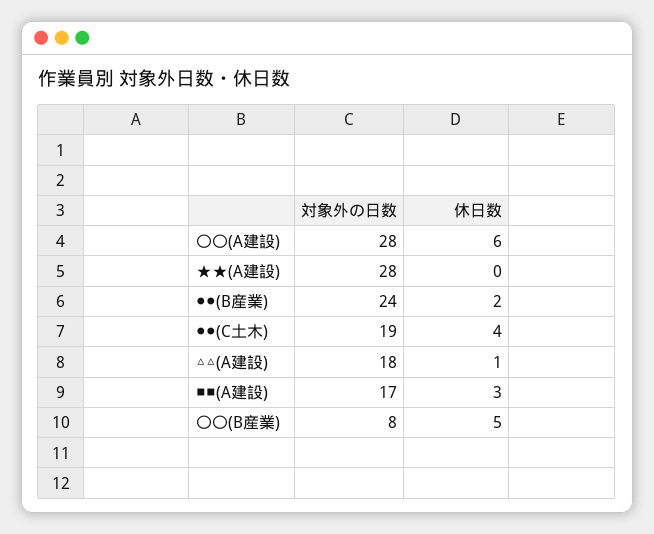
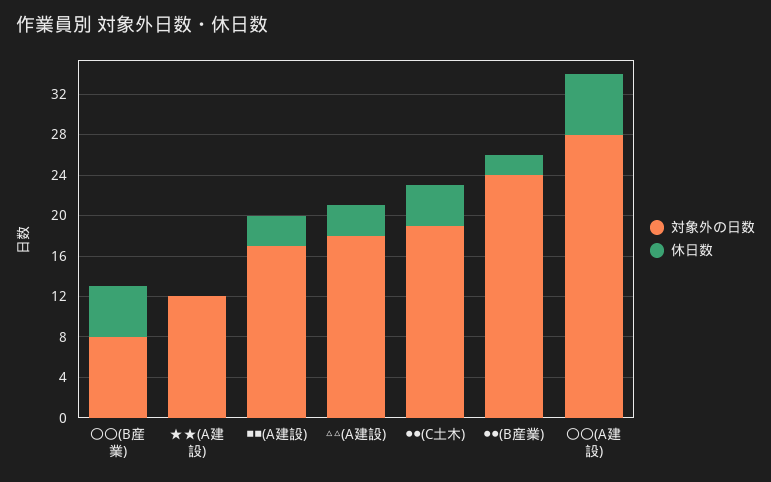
  {
    "対象外の日数": {
      "〇〇(A建設)": 28,
-     "★★(A建設)": 28,
+     "★★(A建設)": 12,
      "●●(B産業)": 24,
      "●●(C土木)": 19,
      "△△(A建設)": 18,
      "■■(A建設)": 17,
      "〇〇(B産業)": 8
    },
    "休日数": {
      "〇〇(A建設)": 6,
      "★★(A建設)": 0,
      "●●(B産業)": 2,
      "●●(C土木)": 4,
-     "△△(A建設)": 1,
+     "△△(A建設)": 3,
      "■■(A建設)": 3,
      "〇〇(B産業)": 5
    }
  }

